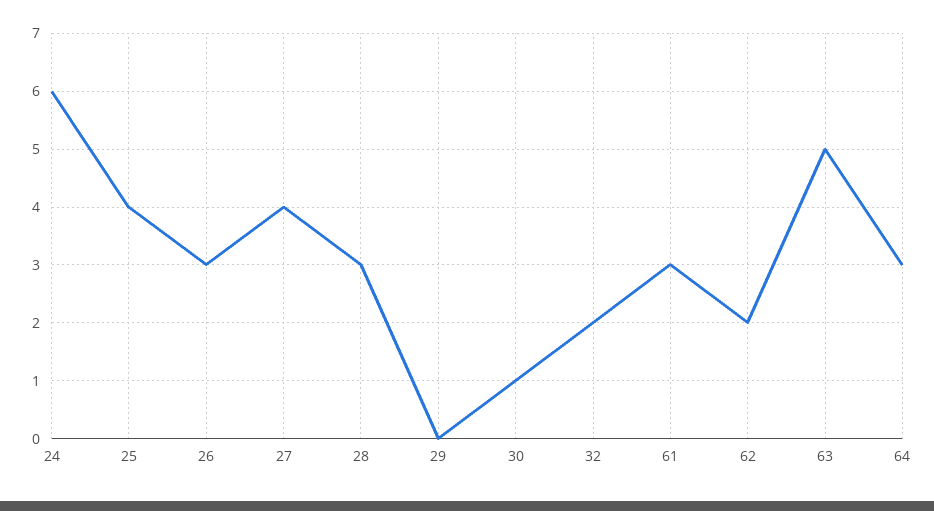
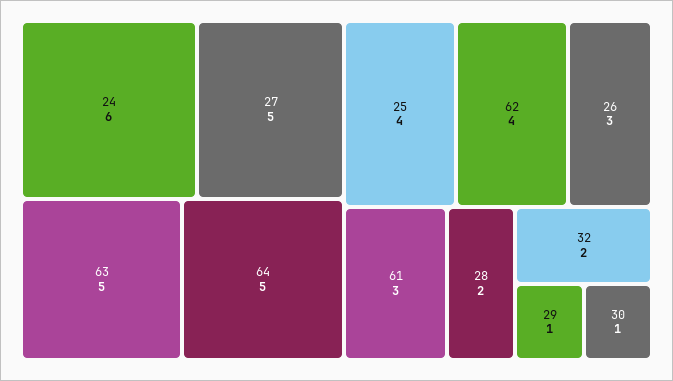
  {
    "24": 6,
    "25": 4,
    "26": 3,
-   "27": 4,
+   "27": 5,
-   "28": 3,
+   "28": 2,
-   "29": 0,
+   "29": 1,
    "30": 1,
    "32": 2,
    "61": 3,
-   "62": 2,
+   "62": 4,
    "63": 5,
-   "64": 3
+   "64": 5
  }

